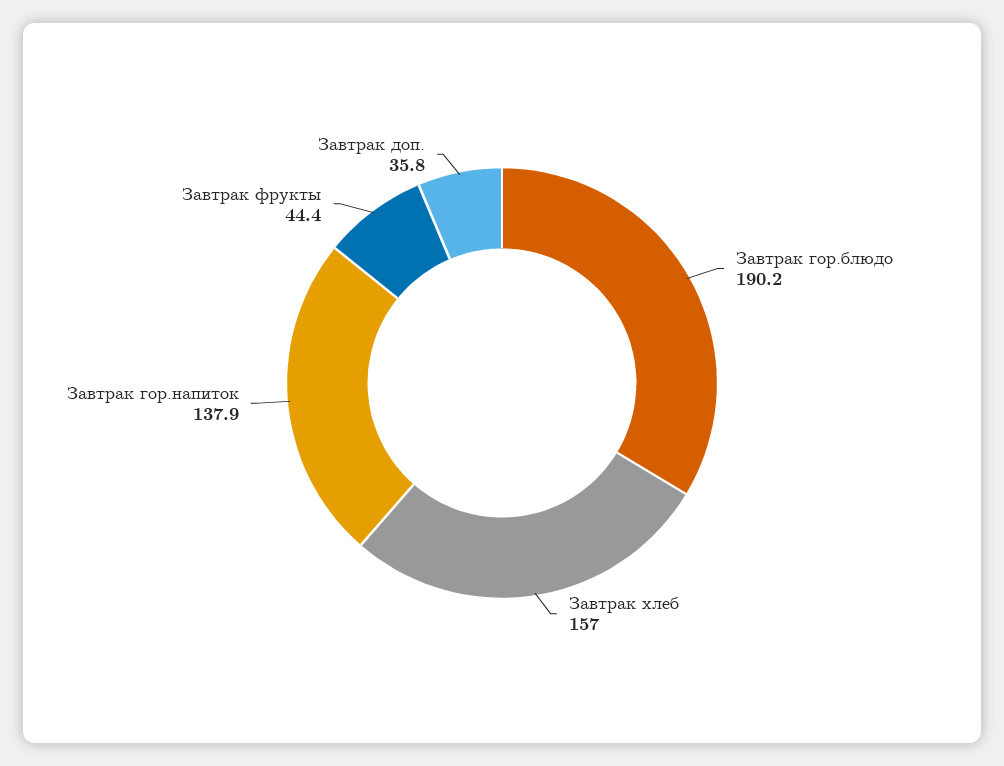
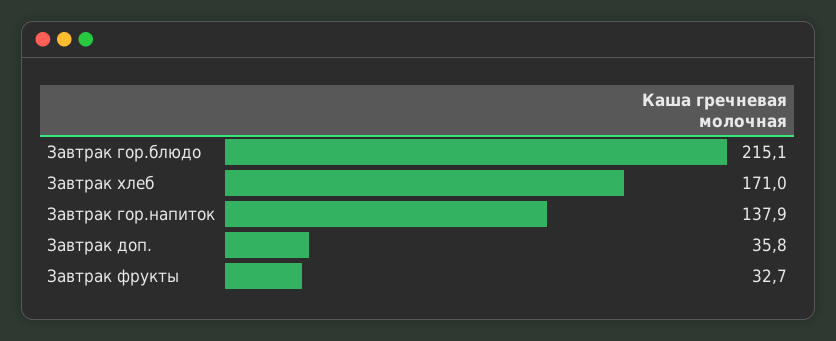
  {
-   "Завтрак гор.блюдо": 190.2,
+   "Завтрак гор.блюдо": 215.1,
-   "Завтрак хлеб": 157,
+   "Завтрак хлеб": 171,
    "Завтрак гор.напиток": 137.9,
-   "Завтрак фрукты": 44.4,
+   "Завтрак фрукты": 32.7,
    "Завтрак доп.": 35.8
  }

